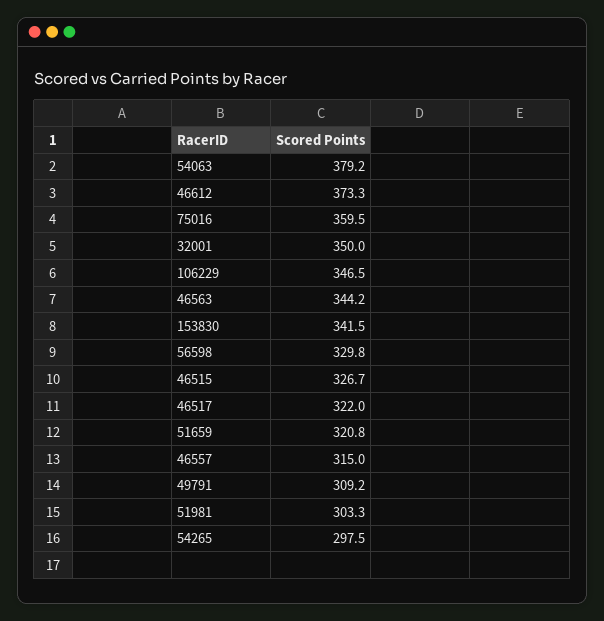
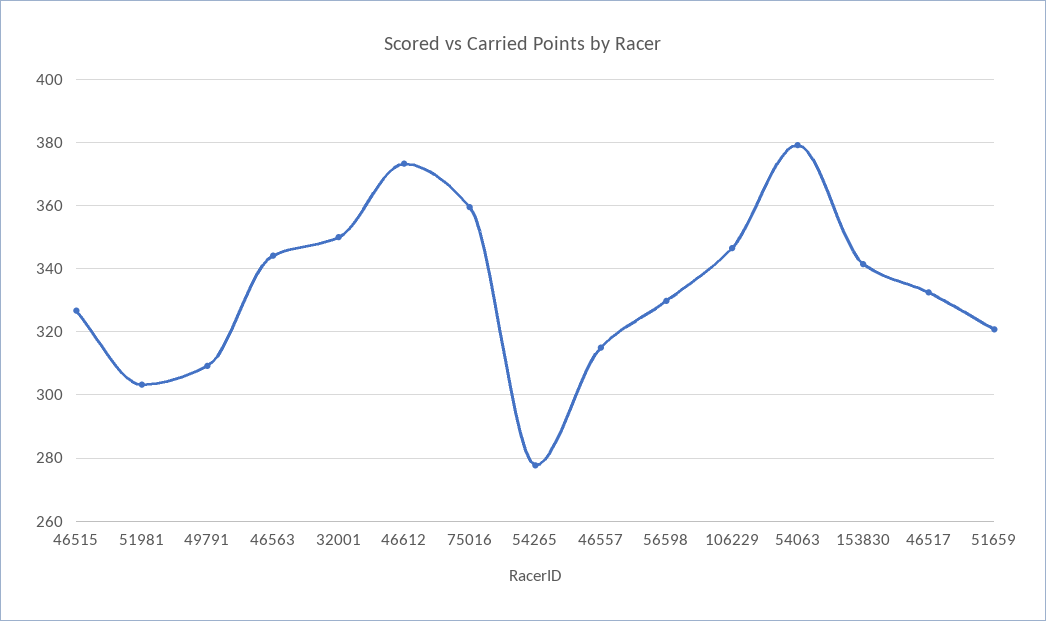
  {
    "54063": 379.2,
    "46612": 373.3,
    "75016": 359.5,
    "32001": 350,
    "106229": 346.5,
    "46563": 344.2,
    "153830": 341.5,
    "56598": 329.8,
    "46515": 326.7,
-   "46517": 322,
+   "46517": 332,
    "51659": 320.8,
    "46557": 315,
    "49791": 309.2,
    "51981": 303.3,
-   "54265": 297.5
+   "54265": 278
  }

